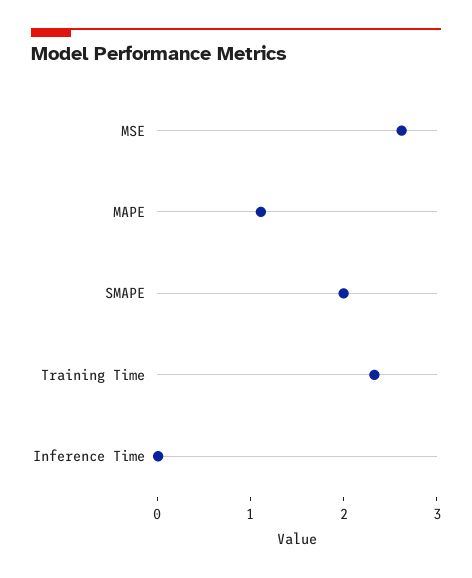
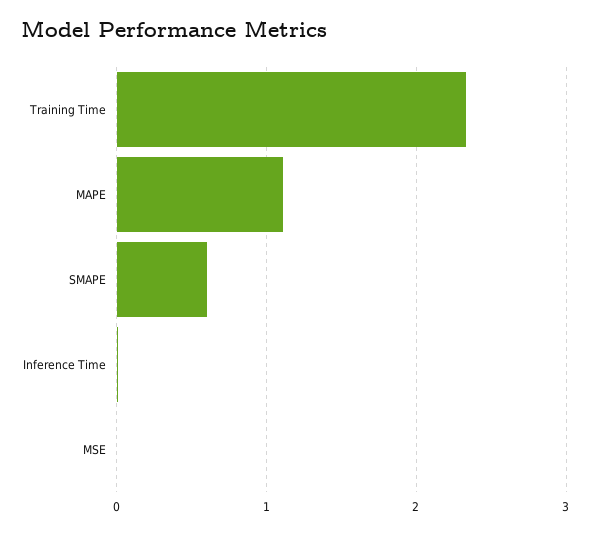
  {
-   "MSE": 2.6,
+   "MSE": 0,
    "MAPE": 1.1,
-   "SMAPE": 2,
+   "SMAPE": 0.6,
    "Training Time": 2.3,
    "Inference Time": 0
  }

